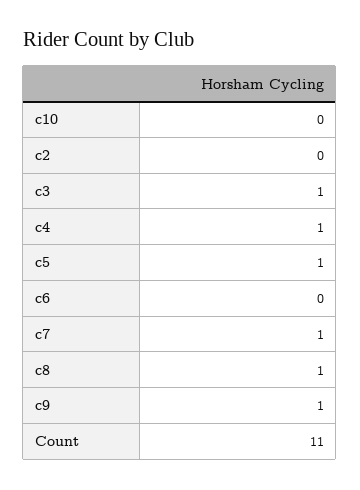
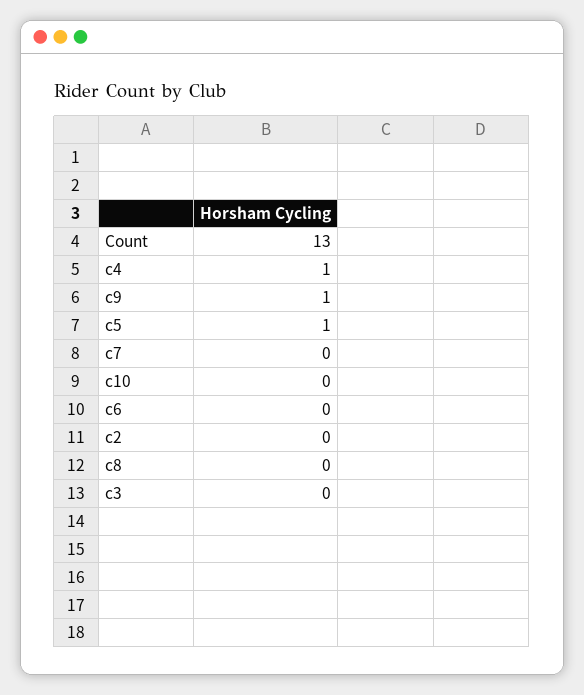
  {
    "c10": 0,
    "c2": 0,
-   "c3": 1,
+   "c3": 0,
    "c4": 1,
    "c5": 1,
    "c6": 0,
-   "c7": 1,
+   "c7": 0,
-   "c8": 1,
+   "c8": 0,
    "c9": 1,
-   "Count": 11
+   "Count": 13
  }

